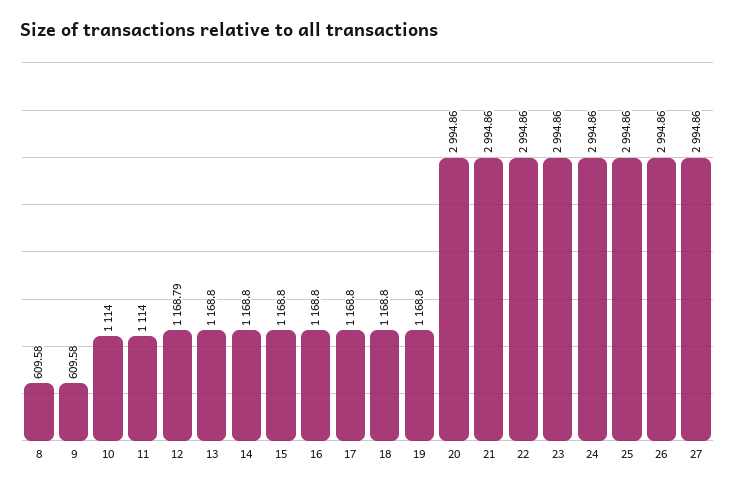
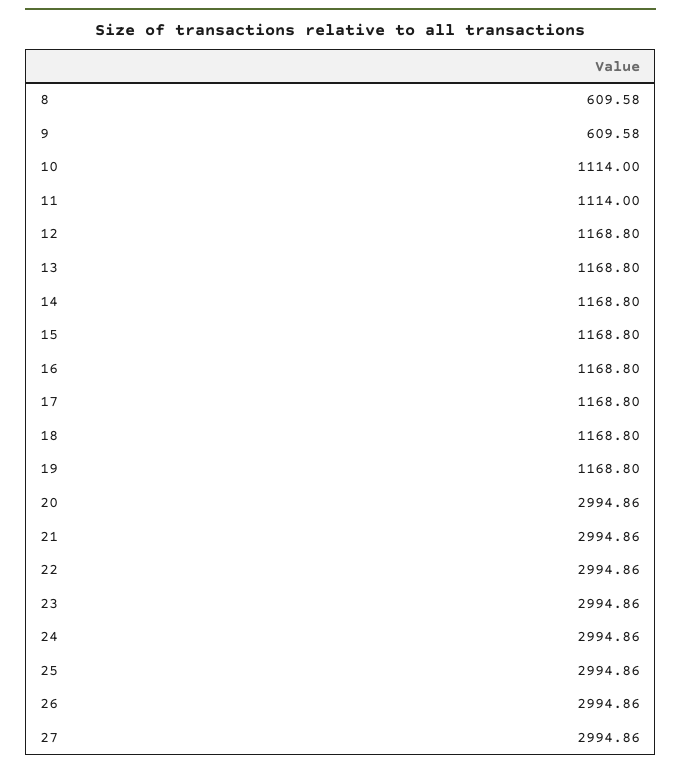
  {
    "8": 609.58,
    "9": 609.58,
    "10": 1114,
    "11": 1114,
-   "12": 1168.79,
+   "12": 1168.8,
    "13": 1168.8,
    "14": 1168.8,
    "15": 1168.8,
    "16": 1168.8,
    "17": 1168.8,
    "18": 1168.8,
    "19": 1168.8,
    "20": 2994.86,
    "21": 2994.86,
    "22": 2994.86,
    "23": 2994.86,
    "24": 2994.86,
    "25": 2994.86,
    "26": 2994.86,
    "27": 2994.86
  }

